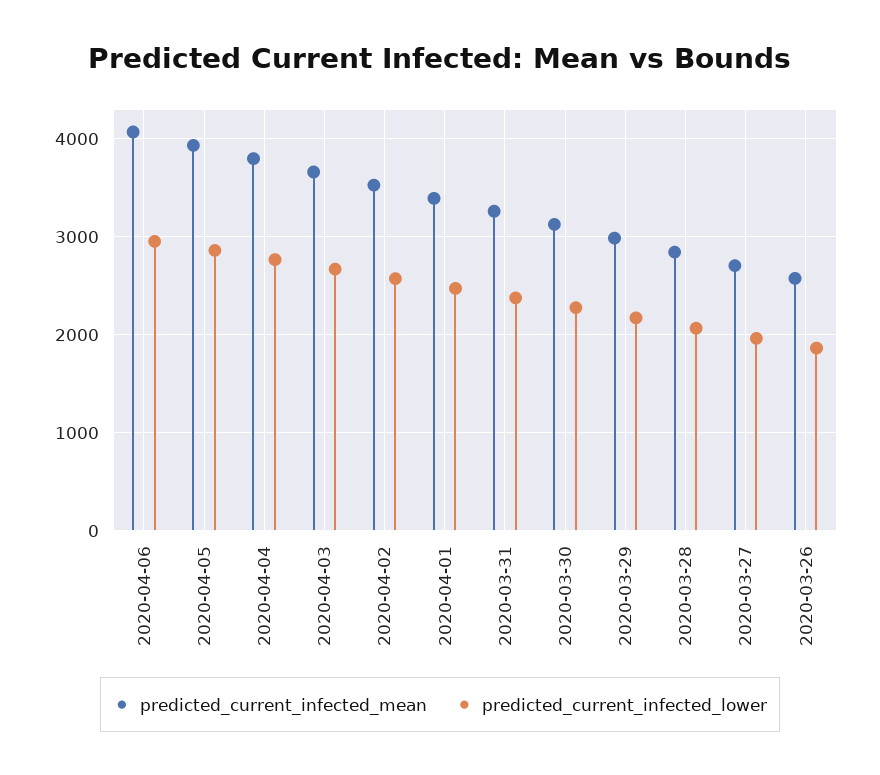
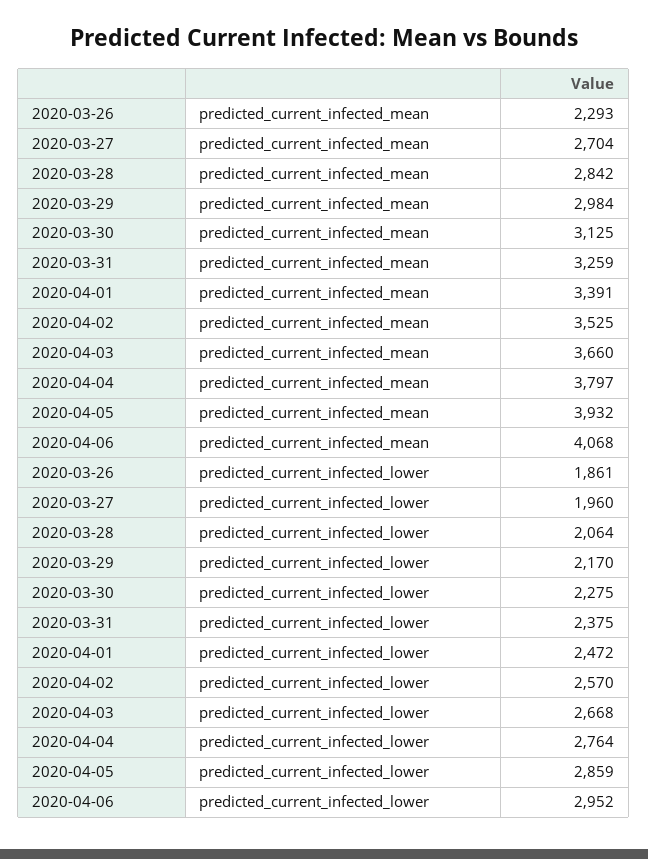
  {
    "predicted_current_infected_mean": {
      "2020-04-06": 4068,
      "2020-04-05": 3932,
      "2020-04-04": 3797,
      "2020-04-03": 3660,
      "2020-04-02": 3525,
      "2020-04-01": 3391,
      "2020-03-31": 3259,
      "2020-03-30": 3125,
      "2020-03-29": 2984,
      "2020-03-28": 2842,
      "2020-03-27": 2704,
-     "2020-03-26": 2600
+     "2020-03-26": 2293
    },
    "predicted_current_infected_lower": {
      "2020-04-06": 2952,
      "2020-04-05": 2859,
      "2020-04-04": 2764,
      "2020-04-03": 2668,
      "2020-04-02": 2570,
      "2020-04-01": 2472,
      "2020-03-31": 2375,
      "2020-03-30": 2275,
      "2020-03-29": 2170,
      "2020-03-28": 2064,
      "2020-03-27": 1960,
      "2020-03-26": 1861
    }
  }

